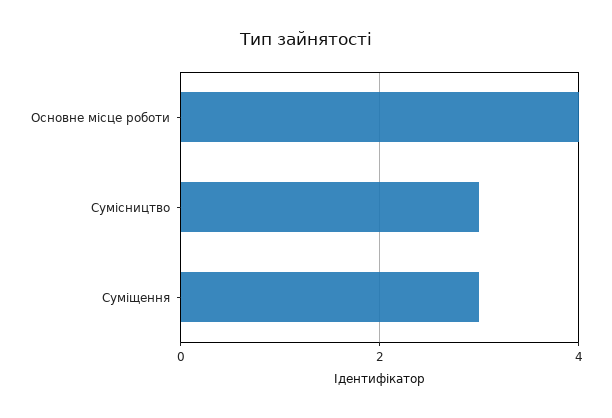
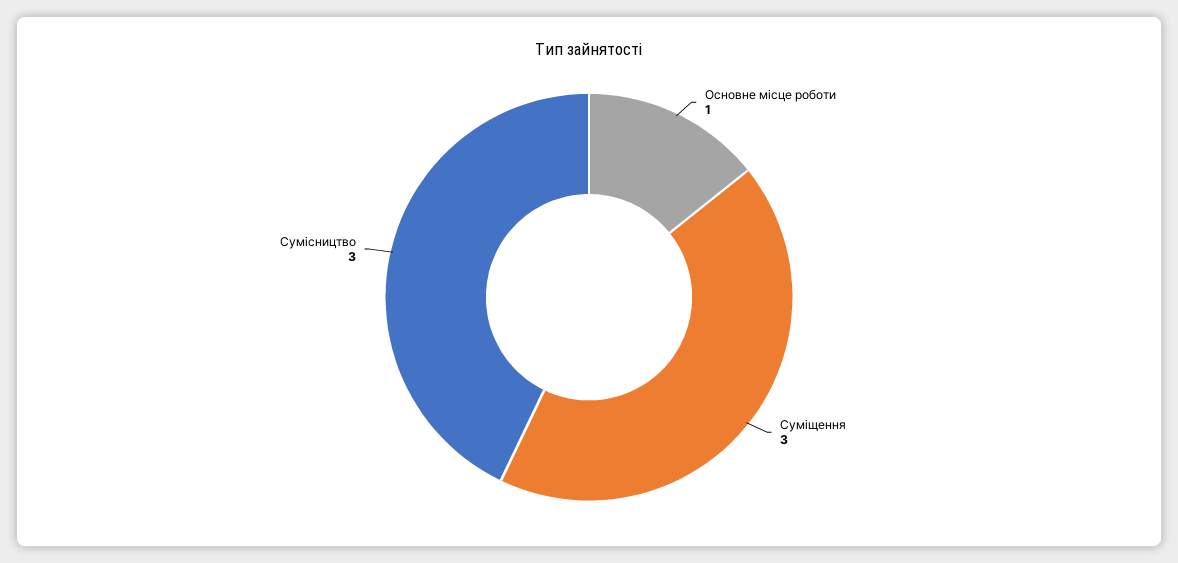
  {
-   "Основне місце роботи": 4,
+   "Основне місце роботи": 1,
    "Сумісництво": 3,
    "Суміщення": 3
  }

